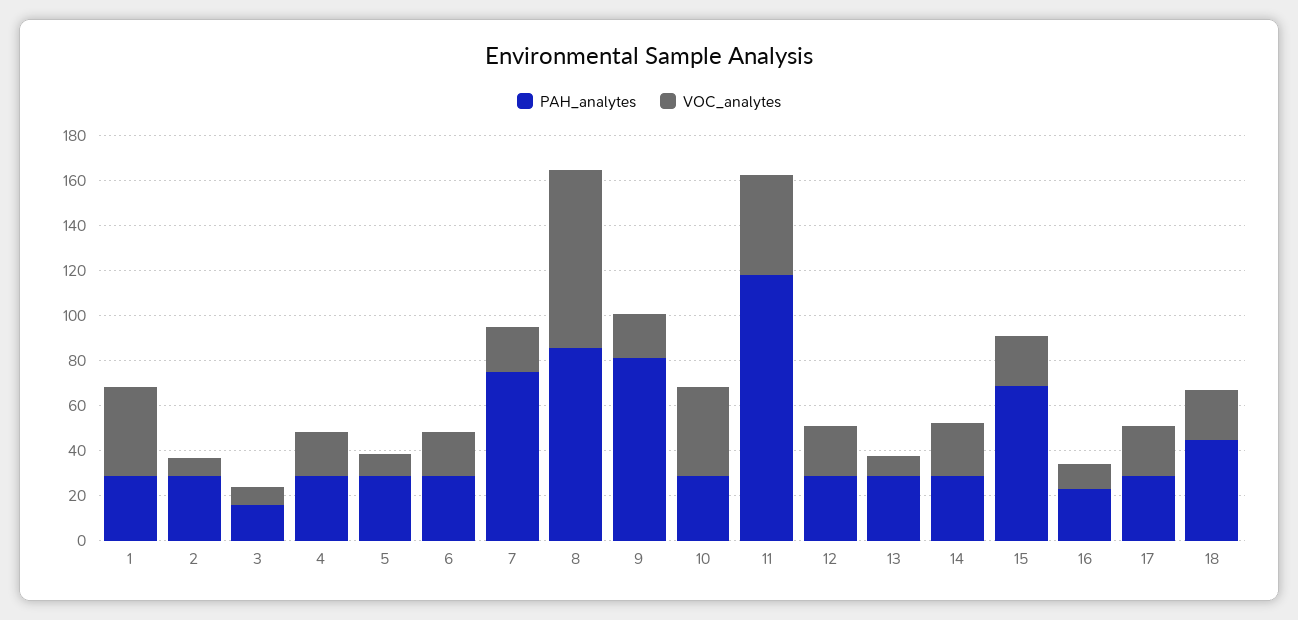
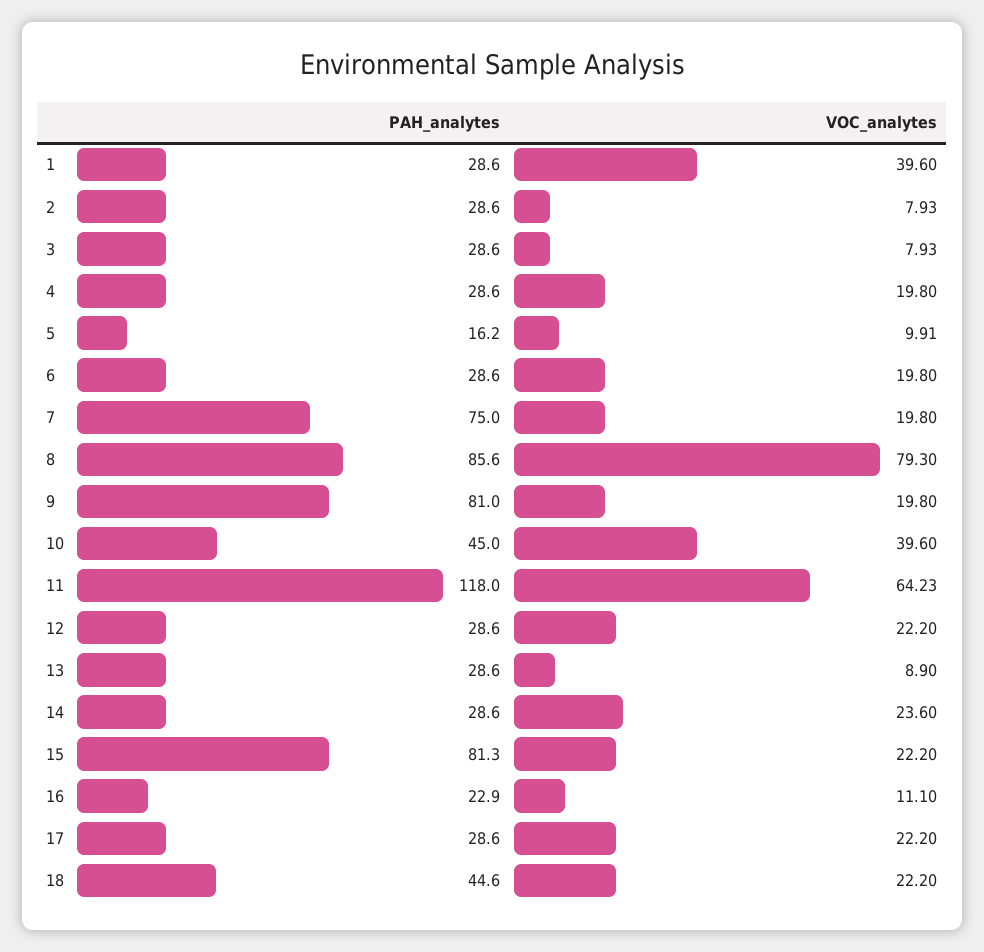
  {
    "PAH_analytes": {
      "1": 28.6,
      "2": 28.6,
-     "3": 15,
+     "3": 28.6,
      "4": 28.6,
-     "5": 30,
+     "5": 16.2,
      "6": 28.6,
      "7": 75,
      "8": 85.6,
      "9": 81,
-     "10": 30,
+     "10": 45,
      "11": 118,
      "12": 28.6,
      "13": 28.6,
      "14": 28.6,
-     "15": 70,
+     "15": 81.3,
      "16": 22.9,
      "17": 28.6,
      "18": 44.6
    },
    "VOC_analytes": {
      "1": 39.6,
      "2": 7.93,
      "3": 7.93,
      "4": 19.8,
      "5": 9.91,
      "6": 19.8,
      "7": 19.8,
      "8": 79.3,
      "9": 19.8,
      "10": 39.6,
-     "11": 45,
+     "11": 64.23,
      "12": 22.2,
      "13": 8.9,
      "14": 23.6,
      "15": 22.2,
      "16": 11.1,
      "17": 22.2,
      "18": 22.2
    }
  }

